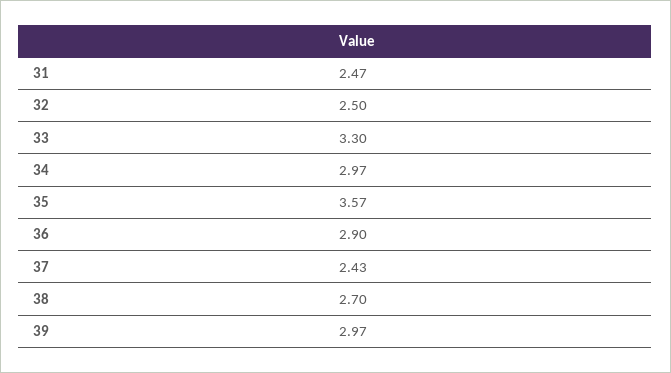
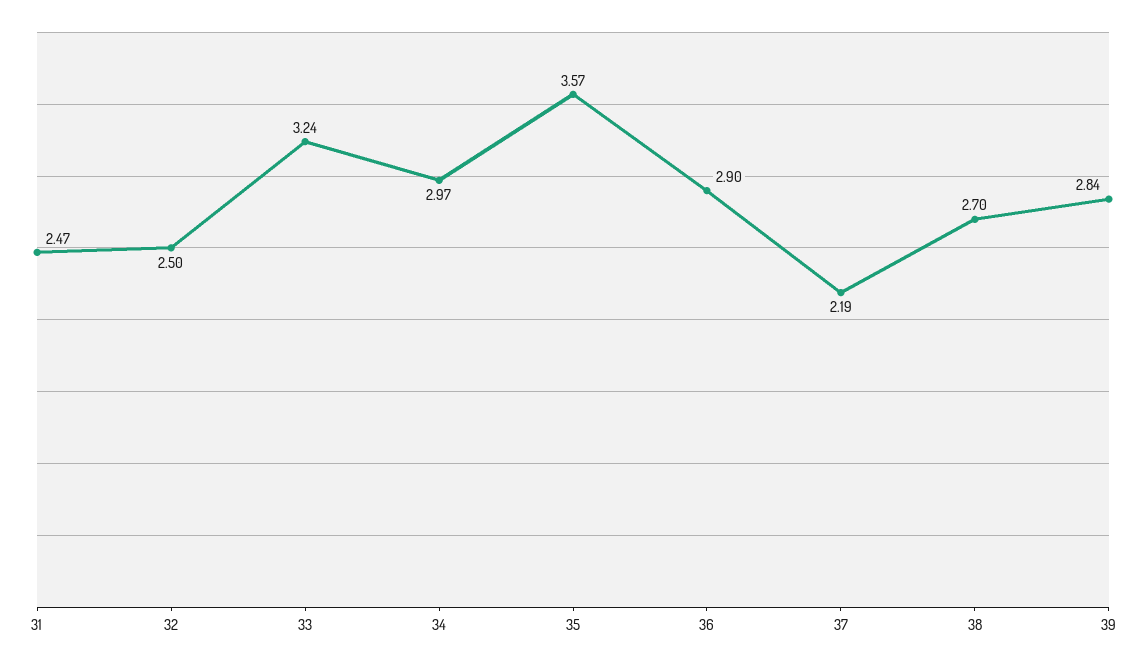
  {
    "31": 2.47,
    "32": 2.5,
-   "33": 3.3,
+   "33": 3.24,
    "34": 2.97,
    "35": 3.57,
    "36": 2.9,
-   "37": 2.43,
+   "37": 2.19,
    "38": 2.7,
-   "39": 2.97
+   "39": 2.84
  }

